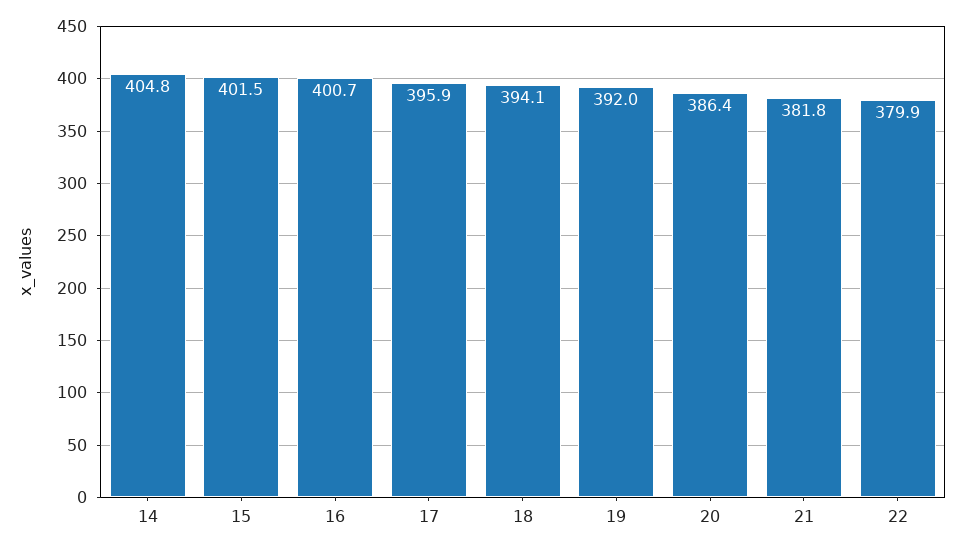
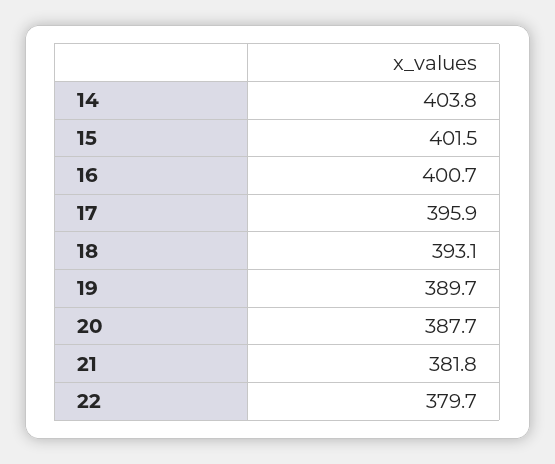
  {
-   "14": 404.8,
+   "14": 403.8,
    "15": 401.5,
    "16": 400.7,
    "17": 395.9,
-   "18": 394.1,
+   "18": 393.1,
-   "19": 392,
+   "19": 389.7,
-   "20": 386.4,
+   "20": 387.7,
    "21": 381.8,
-   "22": 379.9
+   "22": 379.7
  }

